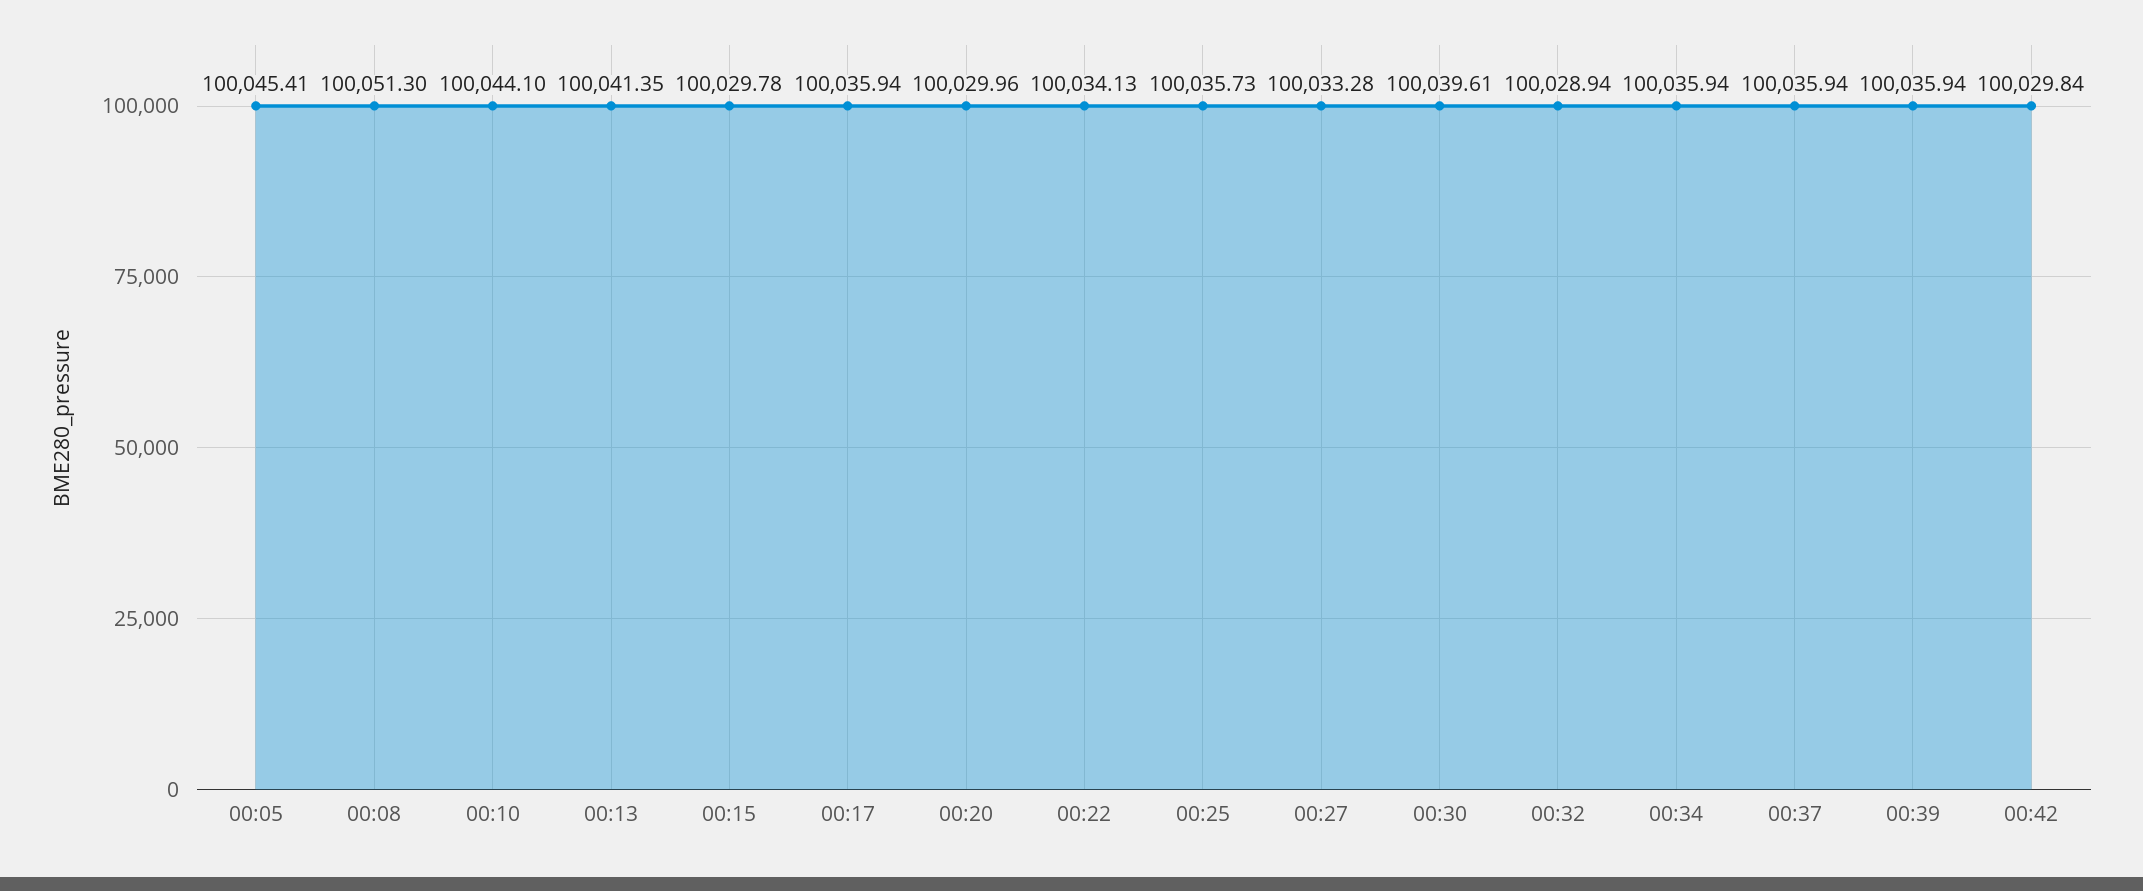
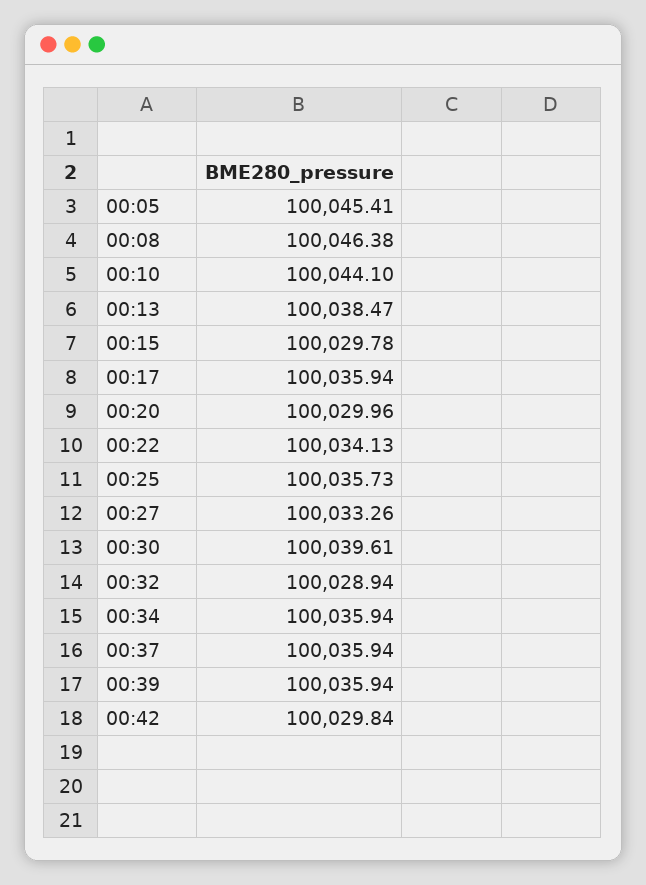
  {
    "00:05": 100045.41,
-   "00:08": 100051.3,
+   "00:08": 100046.38,
    "00:10": 100044.1,
-   "00:13": 100041.35,
+   "00:13": 100038.47,
    "00:15": 100029.78,
    "00:17": 100035.94,
    "00:20": 100029.96,
    "00:22": 100034.13,
    "00:25": 100035.73,
-   "00:27": 100033.28,
+   "00:27": 100033.26,
    "00:30": 100039.61,
    "00:32": 100028.94,
    "00:34": 100035.94,
    "00:37": 100035.94,
    "00:39": 100035.94,
    "00:42": 100029.84
  }

